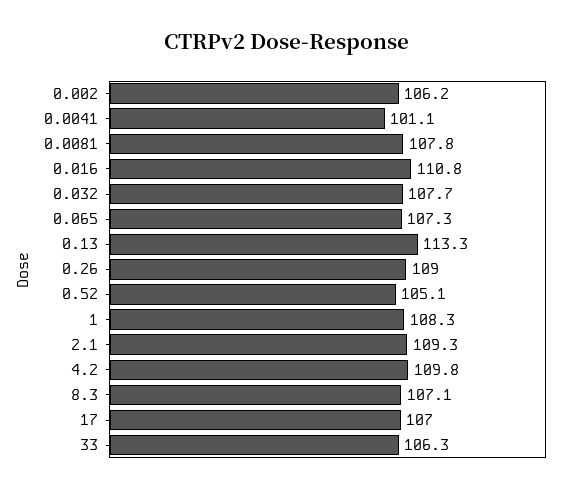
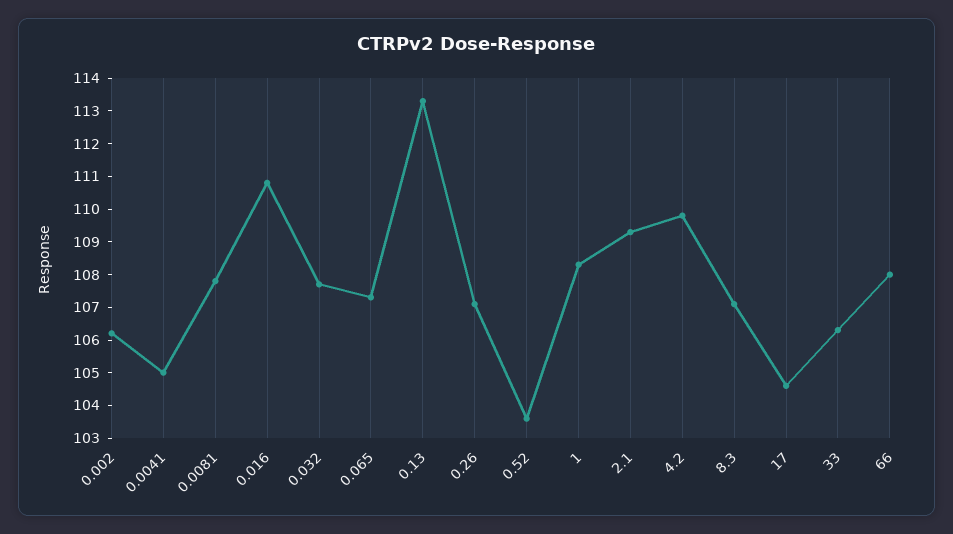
  {
    "0.002": 106.2,
-   "0.0041": 101.1,
+   "0.0041": 105,
    "0.0081": 107.8,
    "0.016": 110.8,
    "0.032": 107.7,
    "0.065": 107.3,
    "0.13": 113.3,
-   "0.26": 109,
+   "0.26": 107,
-   "0.52": 105.1,
+   "0.52": 103.5,
    "1": 108.3,
    "2.1": 109.3,
    "4.2": 109.8,
    "8.3": 107.1,
-   "17": 107,
+   "17": 104.5,
-   "33": 106.3
+   "33": 106.3,
+   "66": 108
  }

